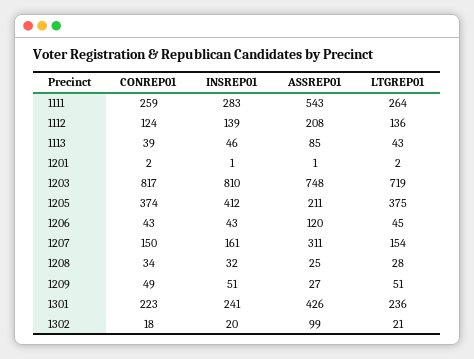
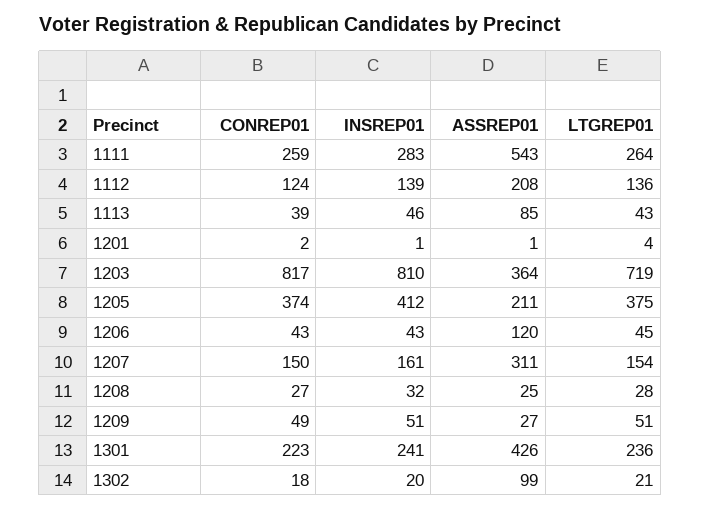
  {
    "CONREP01": {
      "1111": 259,
      "1112": 124,
      "1113": 39,
      "1201": 2,
      "1203": 817,
      "1205": 374,
      "1206": 43,
      "1207": 150,
-     "1208": 34,
+     "1208": 27,
      "1209": 49,
      "1301": 223,
      "1302": 18
    },
    "INSREP01": {
      "1111": 283,
      "1112": 139,
      "1113": 46,
      "1201": 1,
      "1203": 810,
      "1205": 412,
      "1206": 43,
      "1207": 161,
      "1208": 32,
      "1209": 51,
      "1301": 241,
      "1302": 20
    },
    "ASSREP01": {
      "1111": 543,
      "1112": 208,
      "1113": 85,
      "1201": 1,
-     "1203": 748,
+     "1203": 364,
      "1205": 211,
      "1206": 120,
      "1207": 311,
      "1208": 25,
      "1209": 27,
      "1301": 426,
      "1302": 99
    },
    "LTGREP01": {
      "1111": 264,
      "1112": 136,
      "1113": 43,
-     "1201": 2,
+     "1201": 4,
      "1203": 719,
      "1205": 375,
      "1206": 45,
      "1207": 154,
      "1208": 28,
      "1209": 51,
      "1301": 236,
      "1302": 21
    }
  }

